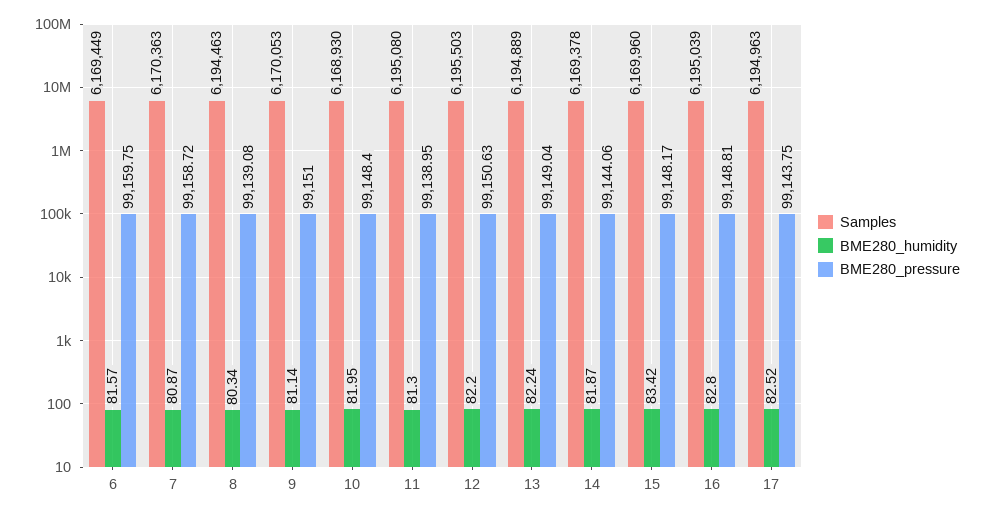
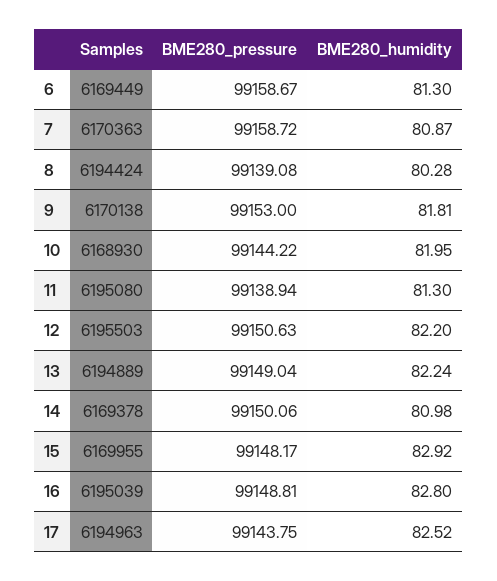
  {
    "Samples": {
      "6": 6169449,
      "7": 6170363,
-     "8": 6194463,
+     "8": 6194424,
-     "9": 6170053,
+     "9": 6170138,
      "10": 6168930,
      "11": 6195080,
      "12": 6195503,
      "13": 6194889,
      "14": 6169378,
-     "15": 6169960,
+     "15": 6169955,
      "16": 6195039,
      "17": 6194963
    },
    "BME280_humidity": {
-     "6": 81.57,
+     "6": 81.3,
      "7": 80.87,
-     "8": 80.34,
+     "8": 80.28,
-     "9": 81.14,
+     "9": 81.81,
      "10": 81.95,
      "11": 81.3,
      "12": 82.2,
      "13": 82.24,
-     "14": 81.87,
+     "14": 80.98,
-     "15": 83.42,
+     "15": 82.92,
      "16": 82.8,
      "17": 82.52
    },
    "BME280_pressure": {
-     "6": 99159.75,
+     "6": 99158.67,
      "7": 99158.72,
      "8": 99139.08,
-     "9": 99151,
+     "9": 99153,
-     "10": 99148.4,
+     "10": 99144.22,
-     "11": 99138.95,
+     "11": 99138.94,
      "12": 99150.63,
      "13": 99149.04,
-     "14": 99144.06,
+     "14": 99150.06,
      "15": 99148.17,
      "16": 99148.81,
      "17": 99143.75
    }
  }

